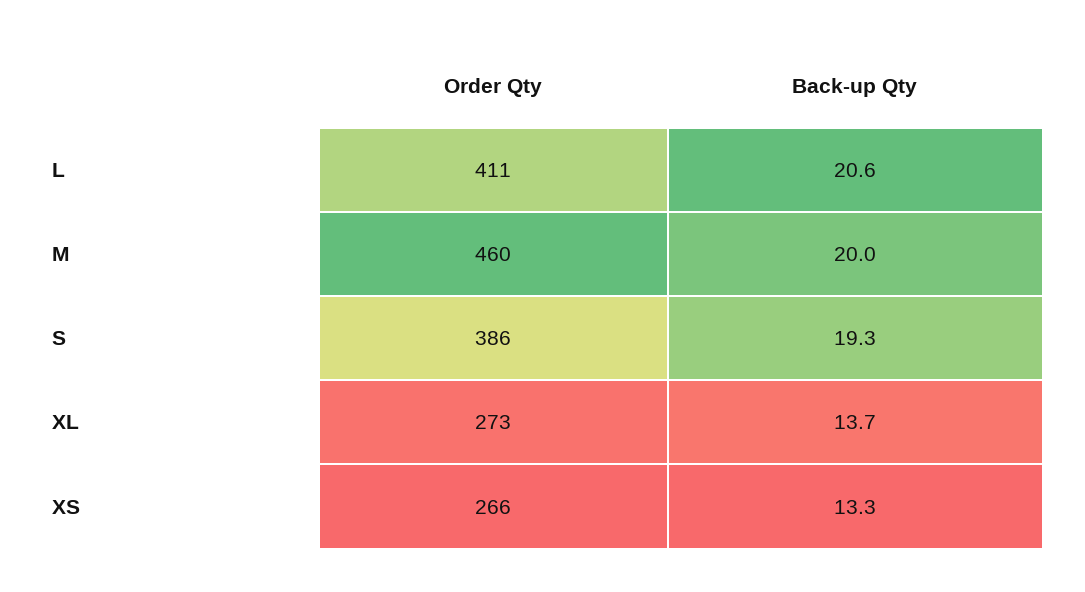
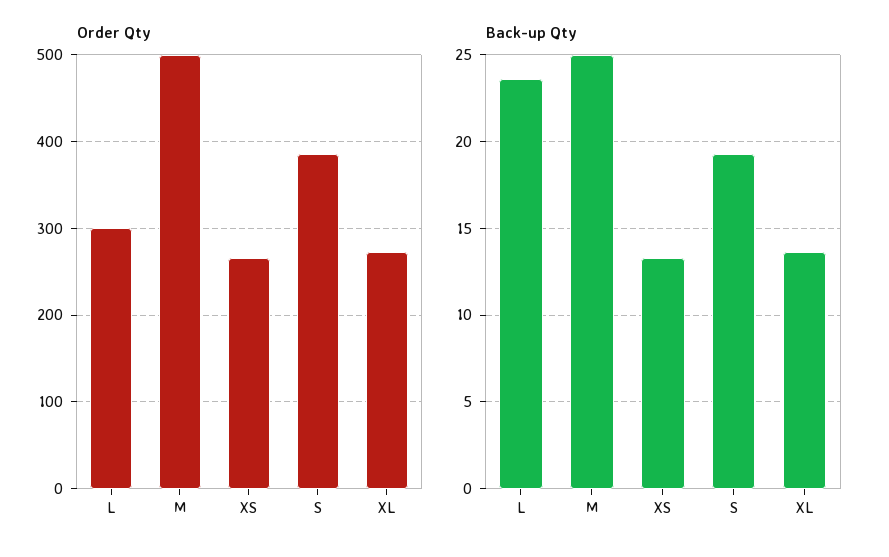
  {
    "Order Qty": {
-     "L": 411,
+     "L": 300,
-     "M": 460,
+     "M": 500,
      "S": 386,
      "XL": 273,
      "XS": 266
    },
    "Back-up Qty": {
-     "L": 20.6,
+     "L": 23.5,
-     "M": 20,
+     "M": 25,
      "S": 19.3,
      "XL": 13.7,
      "XS": 13.3
    }
  }

